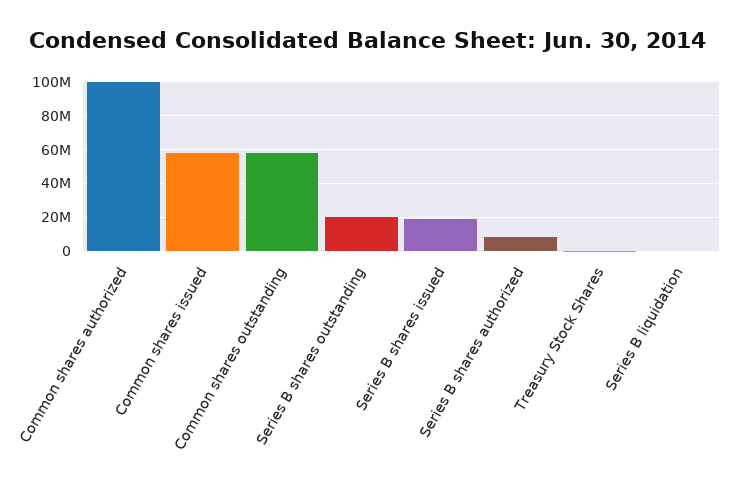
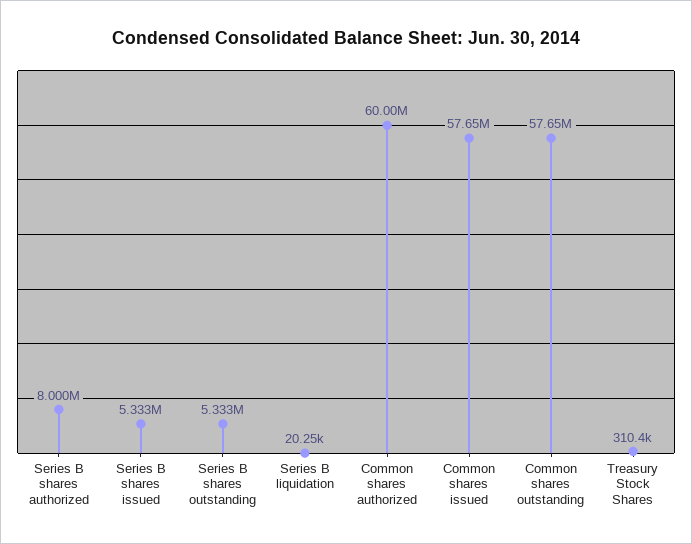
  {
-   "Common shares authorized": 100000000,
+   "Common shares authorized": 60000000,
    "Common shares issued": 57650000,
    "Common shares outstanding": 57650000,
-   "Series B shares outstanding": 20000000,
+   "Series B shares outstanding": 5333000,
-   "Series B shares issued": 20000000,
+   "Series B shares issued": 5333000,
    "Series B shares authorized": 8000000,
    "Treasury Stock Shares": 310400,
    "Series B liquidation": 20250
  }

